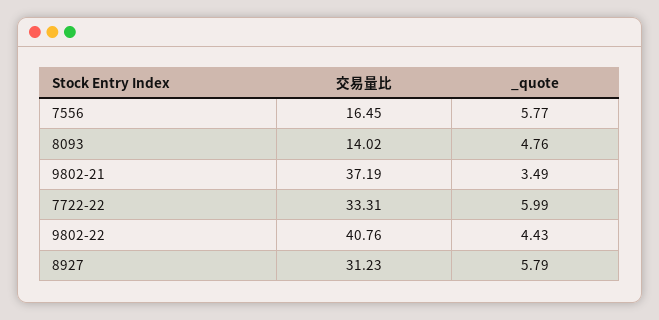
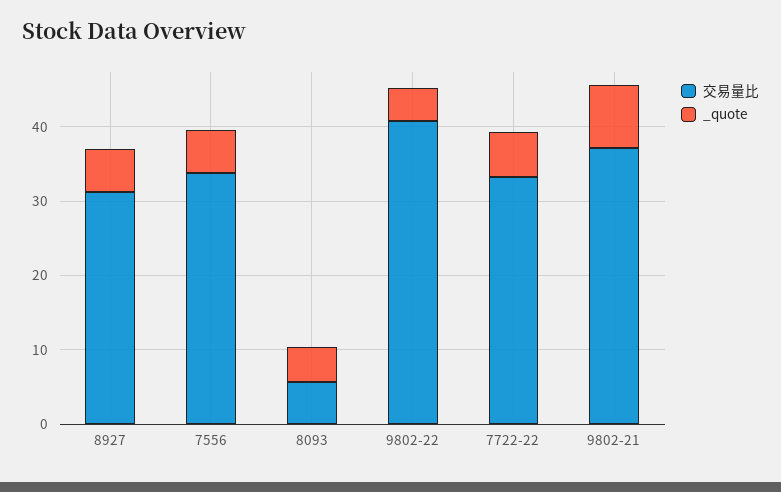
  {
    "交易量比": {
-     "7556": 16.45,
+     "7556": 34,
-     "8093": 14.02,
+     "8093": 6,
      "9802-21": 37.19,
      "7722-22": 33.31,
      "9802-22": 40.76,
      "8927": 31.23
    },
    "_quote": {
      "7556": 5.77,
      "8093": 4.76,
-     "9802-21": 3.49,
+     "9802-21": 8,
      "7722-22": 5.99,
      "9802-22": 4.43,
      "8927": 5.79
    }
  }

